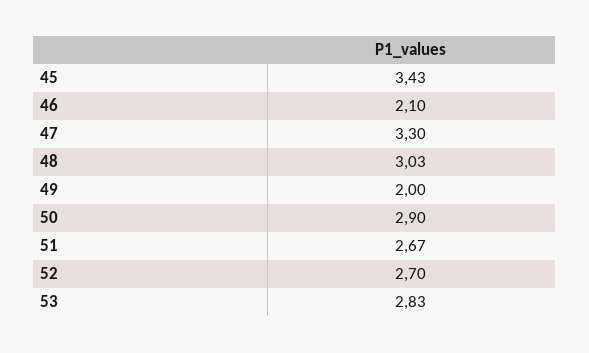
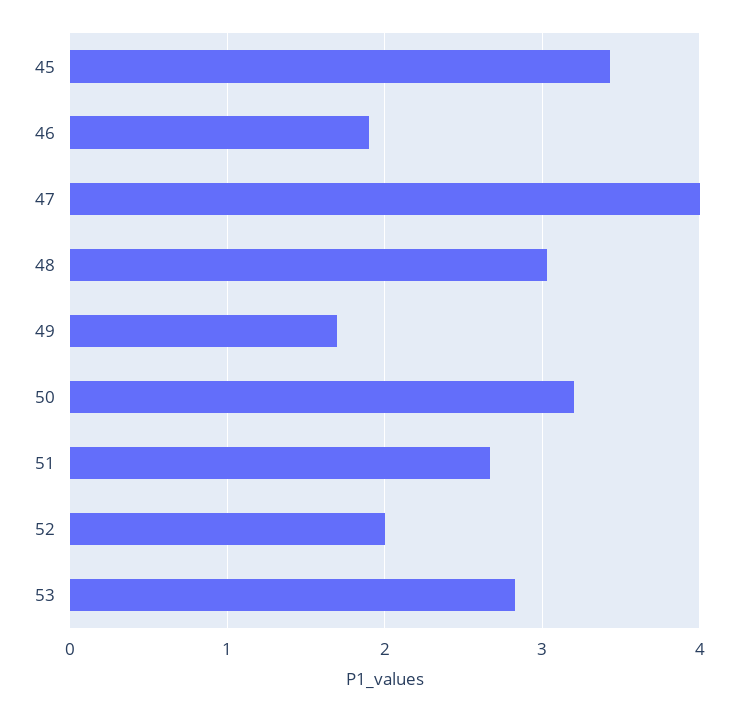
  {
    "45": 3.43,
-   "46": 2.1,
+   "46": 1.9,
-   "47": 3.3,
+   "47": 4,
    "48": 3.03,
-   "49": 2,
+   "49": 1.7,
-   "50": 2.9,
+   "50": 3.2,
    "51": 2.67,
-   "52": 2.7,
+   "52": 2,
    "53": 2.83
  }

